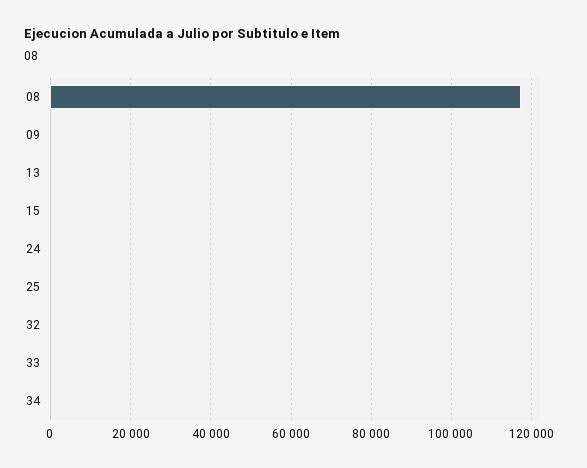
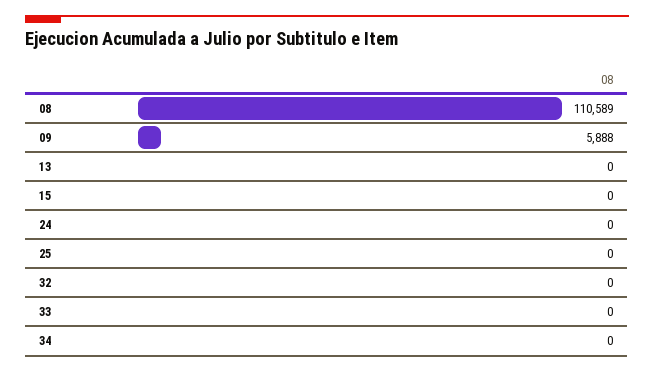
  {
-   "08": 118000,
+   "08": 110589,
-   "09": 0,
+   "09": 5888,
    "13": 0,
    "15": 0,
    "24": 0,
    "25": 0,
    "32": 0,
    "33": 0,
    "34": 0
  }

